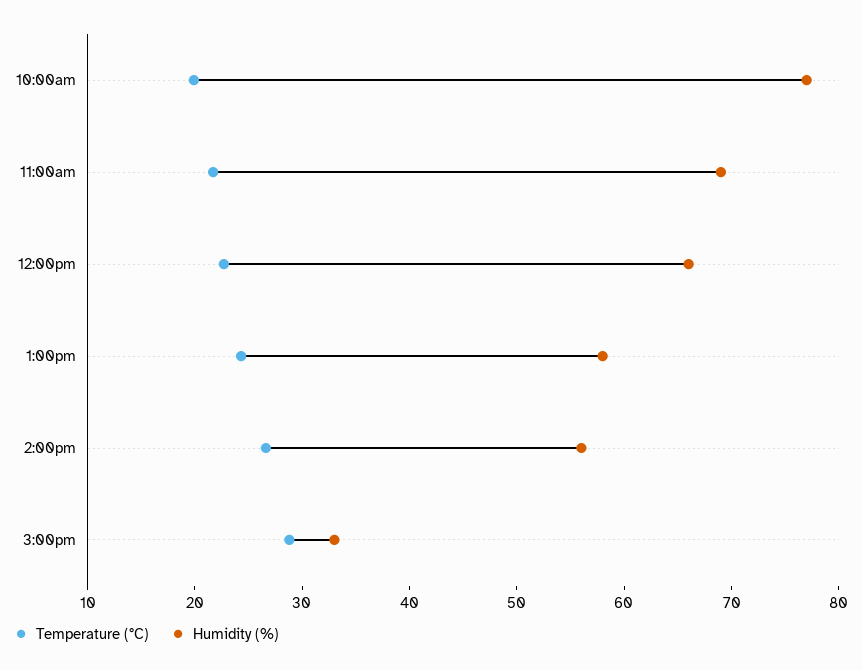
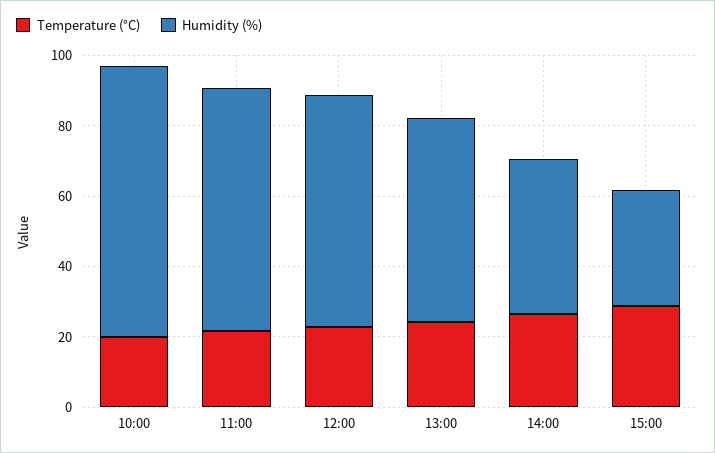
  {
    "Temperature (°C)": {
      "10:00am": 20,
      "11:00am": 22,
      "12:00pm": 22,
      "1:00pm": 24,
      "2:00pm": 26,
      "3:00pm": 28
    },
    "Humidity (%)": {
      "10:00am": 78,
      "11:00am": 70,
      "12:00pm": 66,
      "1:00pm": 58,
-     "2:00pm": 56,
+     "2:00pm": 45,
      "3:00pm": 34
    }
  }

